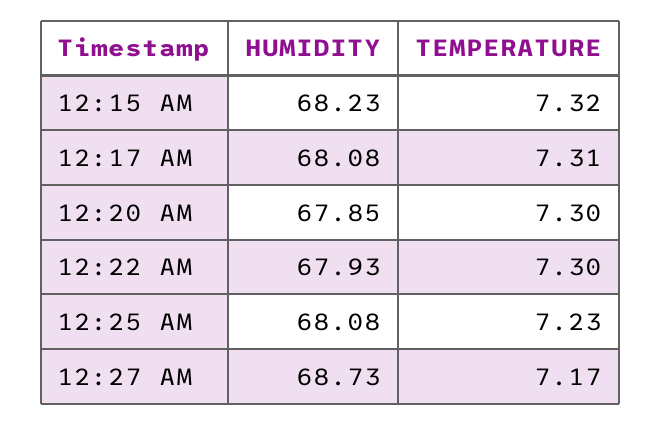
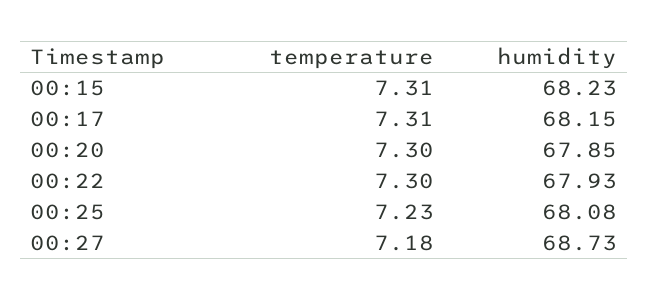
  {
    "HUMIDITY": {
      "12:15 AM": 68.23,
-     "12:17 AM": 68.08,
+     "12:17 AM": 68.15,
      "12:20 AM": 67.85,
      "12:22 AM": 67.93,
      "12:25 AM": 68.08,
      "12:27 AM": 68.73
    },
    "TEMPERATURE": {
-     "12:15 AM": 7.32,
+     "12:15 AM": 7.31,
      "12:17 AM": 7.31,
      "12:20 AM": 7.3,
      "12:22 AM": 7.3,
      "12:25 AM": 7.23,
-     "12:27 AM": 7.17
+     "12:27 AM": 7.18
    }
  }

